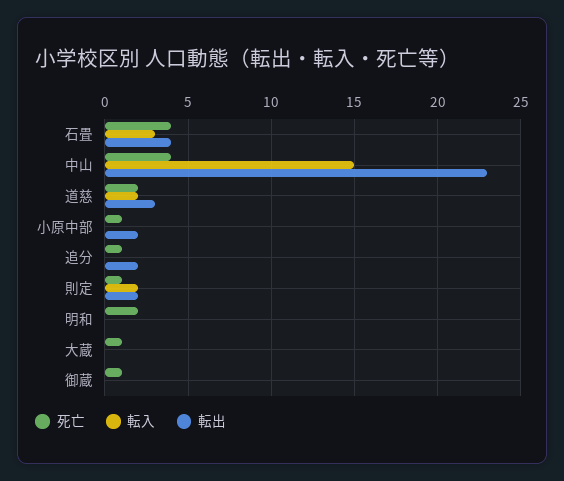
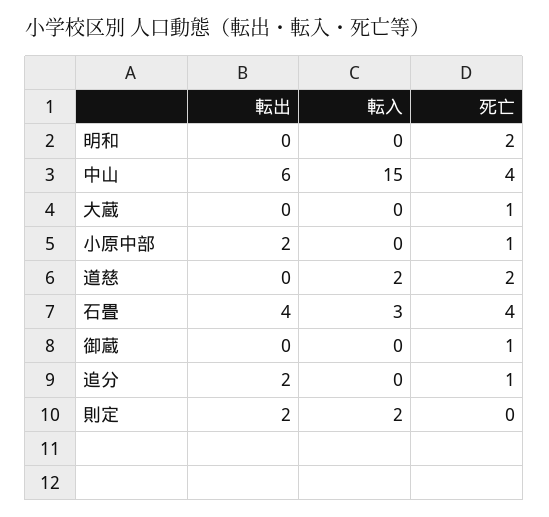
  {
    "死亡": {
      "石畳": 4,
      "中山": 4,
      "道慈": 2,
      "小原中部": 1,
      "追分": 1,
-     "則定": 1,
+     "則定": 0,
      "明和": 2,
      "大蔵": 1,
      "御蔵": 1
    },
    "転入": {
      "石畳": 3,
      "中山": 15,
      "道慈": 2,
      "小原中部": 0,
      "追分": 0,
      "則定": 2,
      "明和": 0,
      "大蔵": 0,
      "御蔵": 0
    },
    "転出": {
      "石畳": 4,
-     "中山": 23,
+     "中山": 6,
-     "道慈": 3,
+     "道慈": 0,
      "小原中部": 2,
      "追分": 2,
      "則定": 2,
      "明和": 0,
      "大蔵": 0,
      "御蔵": 0
    }
  }

